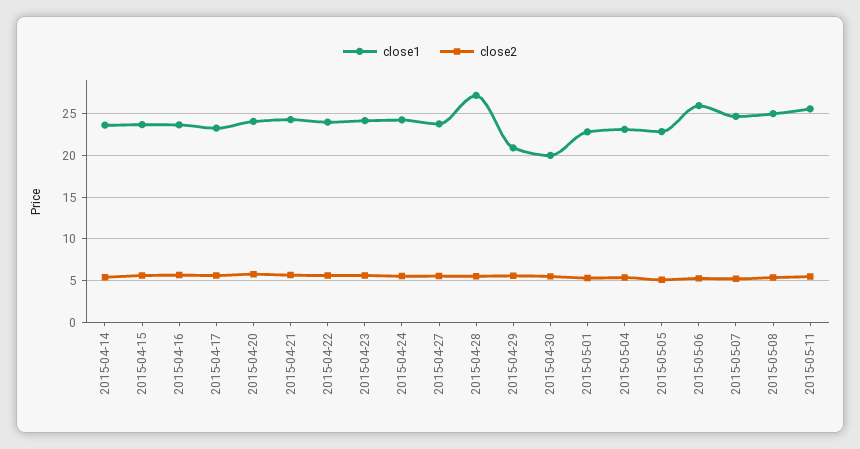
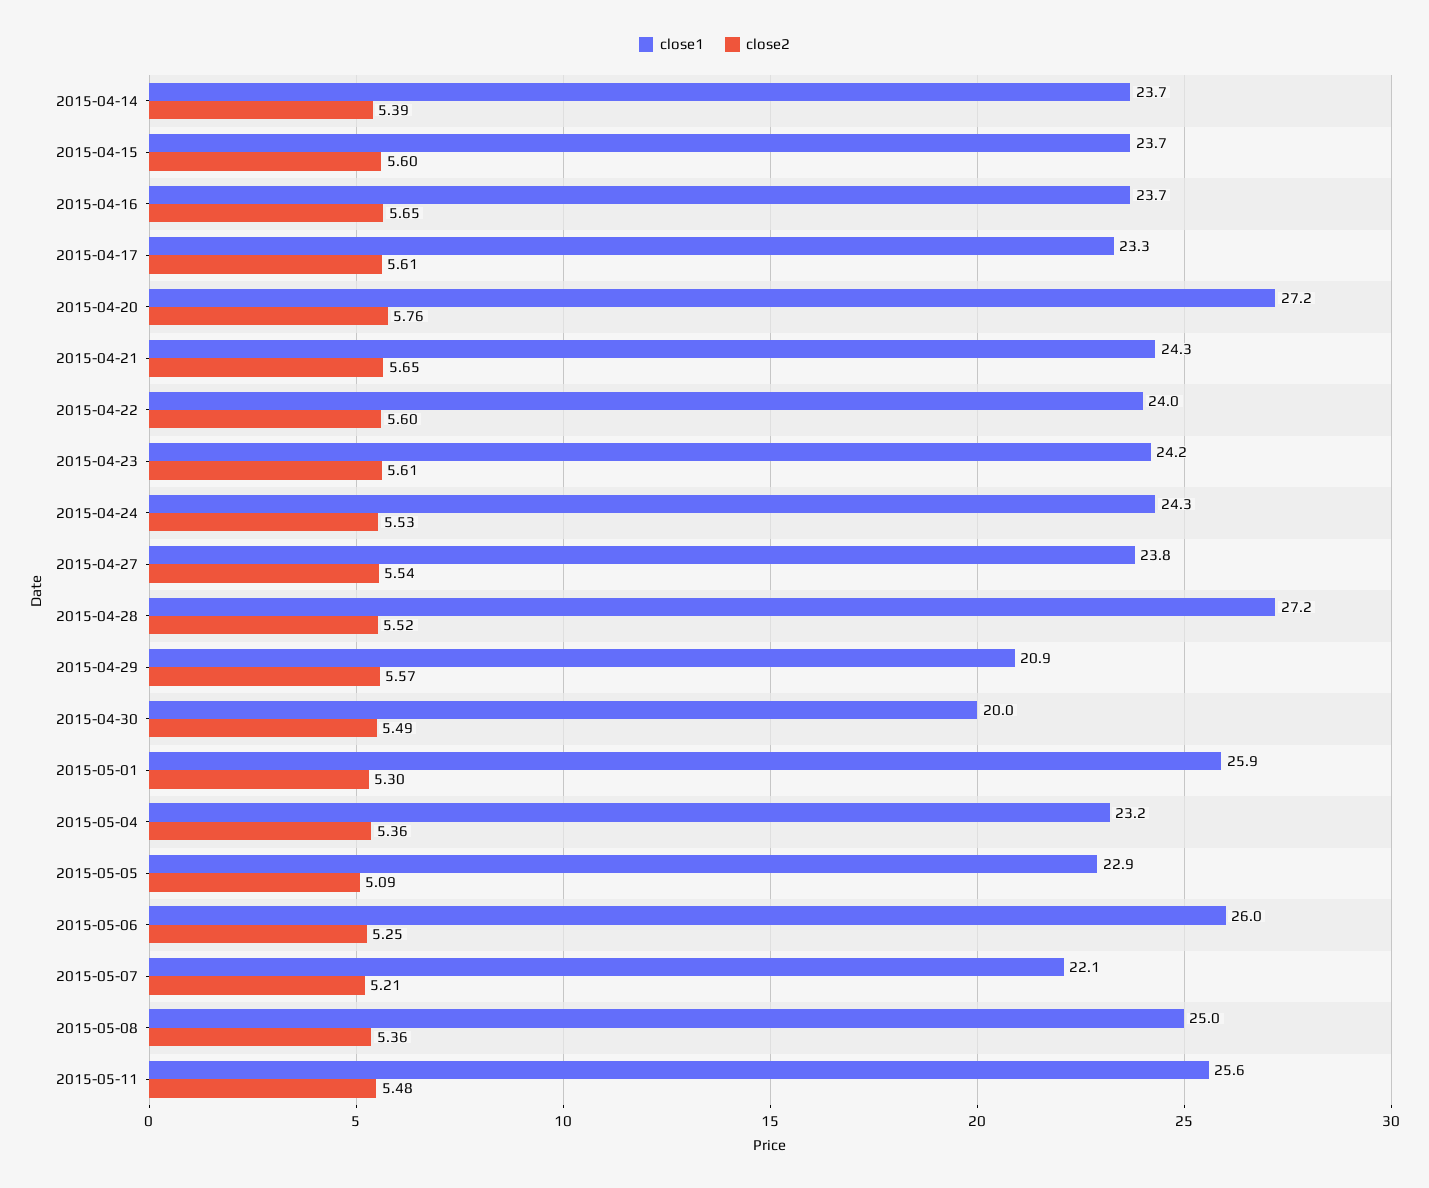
  {
    "close1": {
      "2015-04-14": 23.7,
      "2015-04-15": 23.7,
      "2015-04-16": 23.7,
      "2015-04-17": 23.3,
-     "2015-04-20": 24,
+     "2015-04-20": 27.2,
      "2015-04-21": 24.3,
      "2015-04-22": 24,
      "2015-04-23": 24.2,
      "2015-04-24": 24.3,
      "2015-04-27": 23.8,
      "2015-04-28": 27.2,
      "2015-04-29": 20.9,
      "2015-04-30": 20,
-     "2015-05-01": 23,
+     "2015-05-01": 25.9,
      "2015-05-04": 23.2,
      "2015-05-05": 22.9,
      "2015-05-06": 26,
-     "2015-05-07": 25,
+     "2015-05-07": 22.1,
      "2015-05-08": 25,
      "2015-05-11": 25.6
    },
    "close2": {
      "2015-04-14": 5.39,
      "2015-04-15": 5.6,
      "2015-04-16": 5.65,
      "2015-04-17": 5.61,
      "2015-04-20": 5.76,
      "2015-04-21": 5.65,
      "2015-04-22": 5.6,
      "2015-04-23": 5.61,
      "2015-04-24": 5.53,
      "2015-04-27": 5.54,
      "2015-04-28": 5.52,
      "2015-04-29": 5.57,
      "2015-04-30": 5.49,
      "2015-05-01": 5.3,
      "2015-05-04": 5.36,
      "2015-05-05": 5.09,
      "2015-05-06": 5.25,
      "2015-05-07": 5.21,
      "2015-05-08": 5.36,
      "2015-05-11": 5.48
    }
  }

